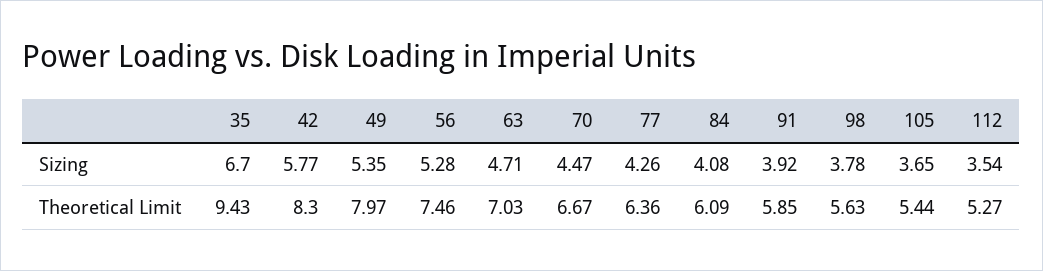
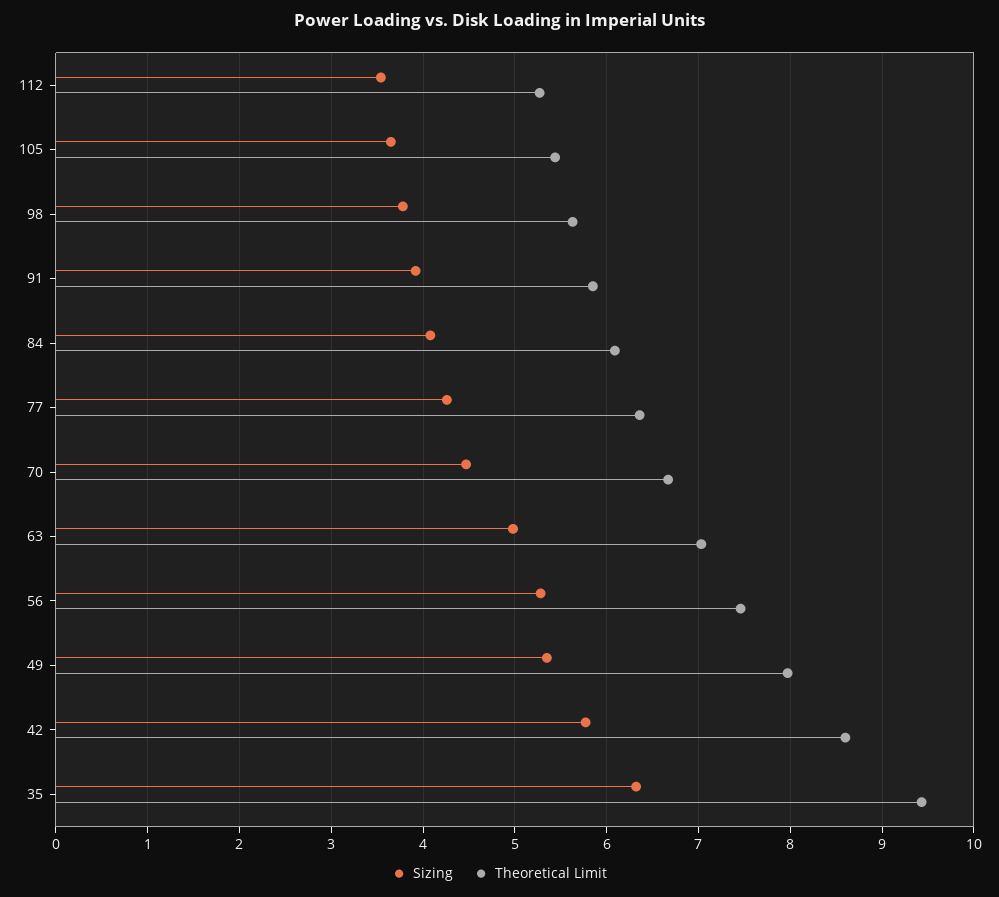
  {
    "Sizing": {
-     "35": 6.7,
+     "35": 6.3,
      "42": 5.77,
      "49": 5.35,
      "56": 5.28,
-     "63": 4.71,
+     "63": 5,
      "70": 4.47,
      "77": 4.26,
      "84": 4.08,
      "91": 3.92,
      "98": 3.78,
      "105": 3.65,
      "112": 3.54
    },
    "Theoretical Limit": {
      "35": 9.43,
-     "42": 8.3,
+     "42": 8.6,
      "49": 7.97,
      "56": 7.46,
      "63": 7.03,
      "70": 6.67,
      "77": 6.36,
      "84": 6.09,
      "91": 5.85,
      "98": 5.63,
      "105": 5.44,
      "112": 5.27
    }
  }

